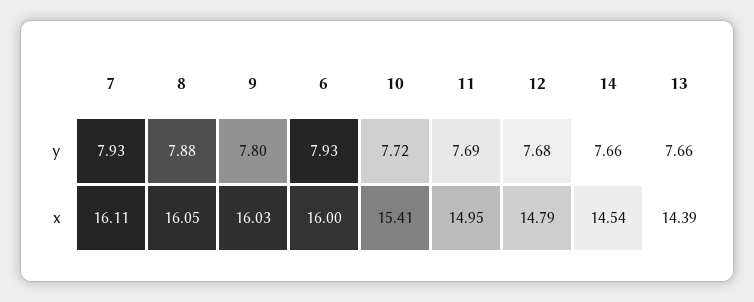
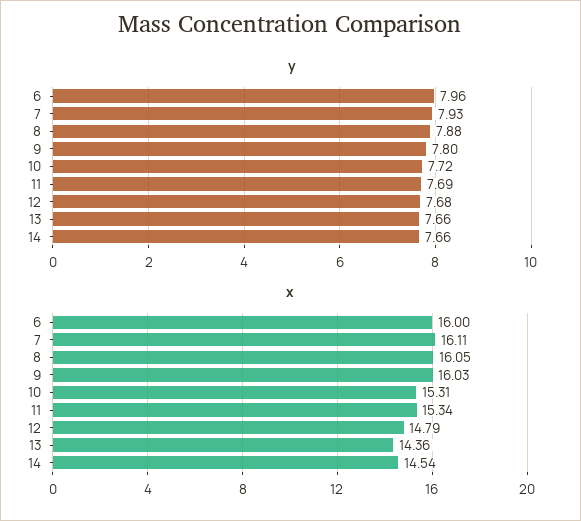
  {
    "y": {
      "7": 7.93,
      "8": 7.88,
      "9": 7.8,
-     "6": 7.93,
+     "6": 7.96,
      "10": 7.72,
      "11": 7.69,
      "12": 7.68,
      "14": 7.66,
      "13": 7.66
    },
    "x": {
      "7": 16.11,
      "8": 16.05,
      "9": 16.03,
      "6": 16,
-     "10": 15.41,
+     "10": 15.31,
-     "11": 14.95,
+     "11": 15.34,
      "12": 14.79,
      "14": 14.54,
-     "13": 14.39
+     "13": 14.36
    }
  }

